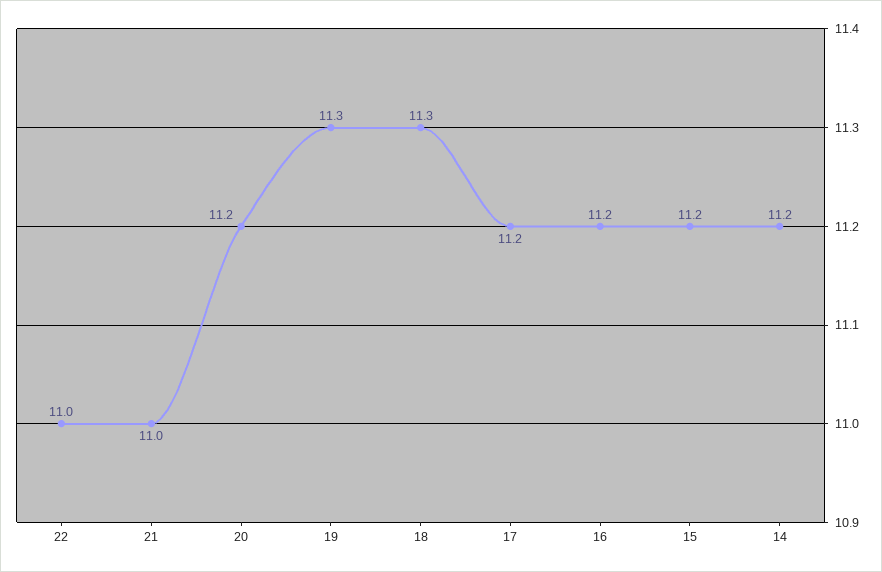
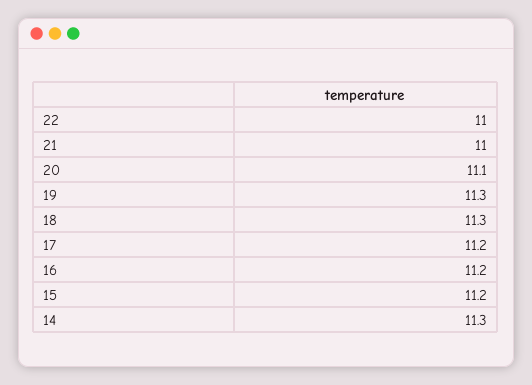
  {
    "22": 11,
    "21": 11,
-   "20": 11.2,
+   "20": 11.1,
    "19": 11.3,
    "18": 11.3,
    "17": 11.2,
    "16": 11.2,
    "15": 11.2,
-   "14": 11.2
+   "14": 11.3
  }

